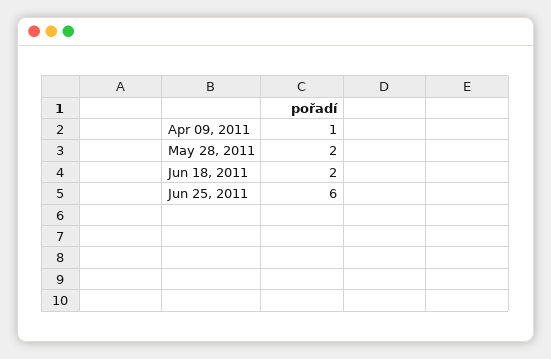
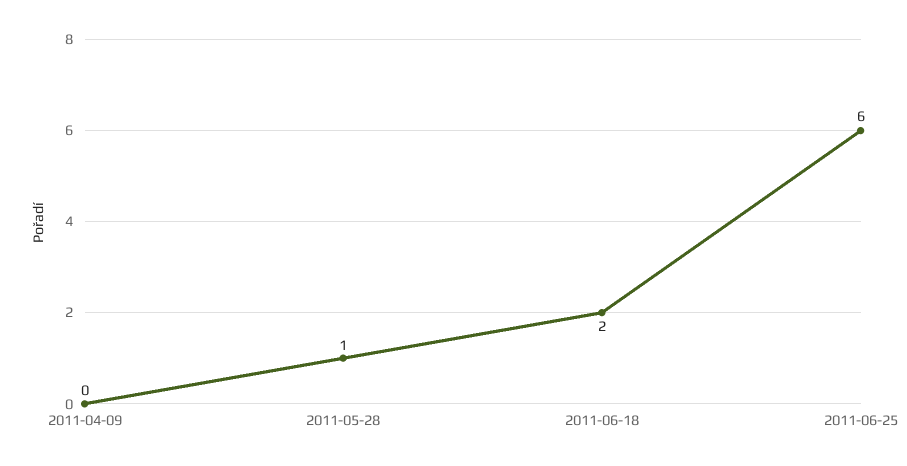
  {
-   "Apr 09, 2011": 1,
+   "Apr 09, 2011": 0,
-   "May 28, 2011": 2,
+   "May 28, 2011": 1,
    "Jun 18, 2011": 2,
    "Jun 25, 2011": 6
  }

